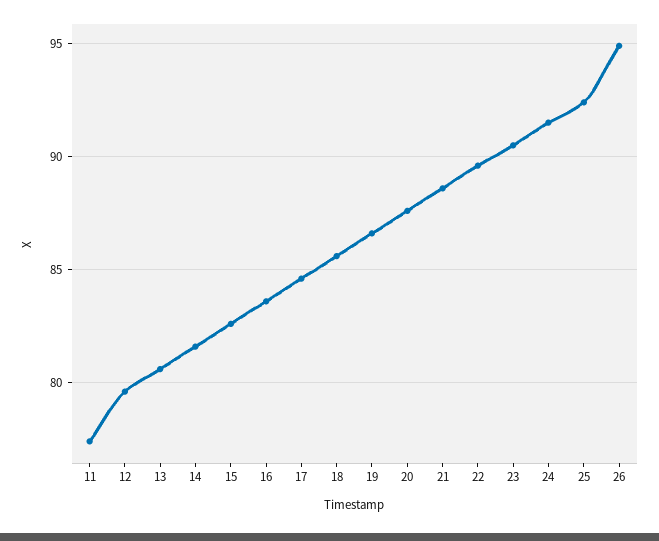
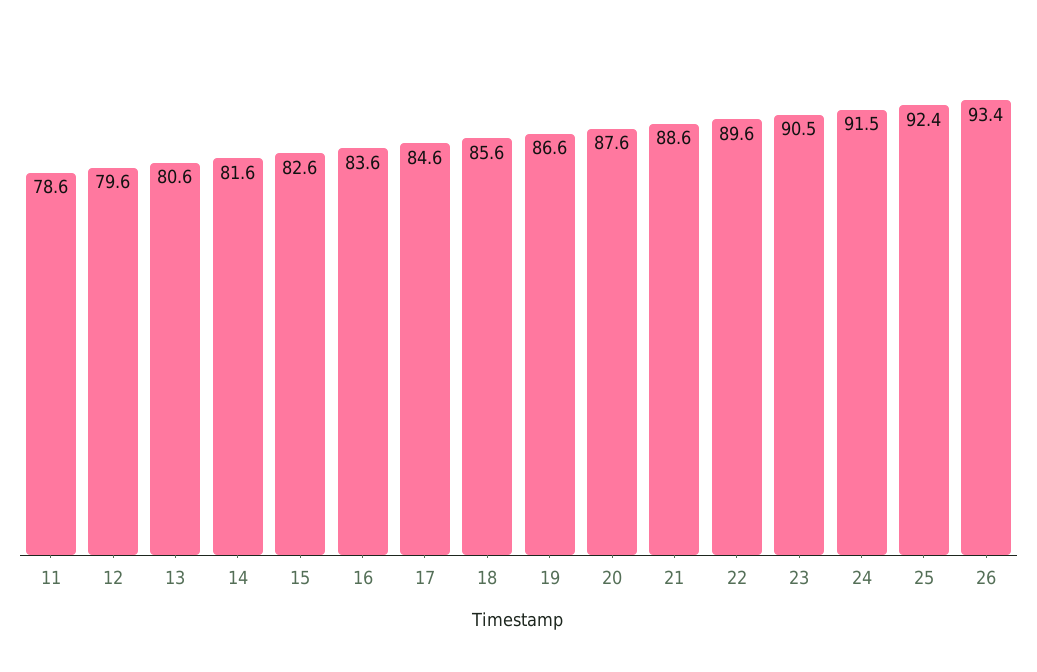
  {
-   "11": 77.5,
+   "11": 78.6,
    "12": 79.6,
    "13": 80.6,
    "14": 81.6,
    "15": 82.6,
    "16": 83.6,
    "17": 84.6,
    "18": 85.6,
    "19": 86.6,
    "20": 87.6,
    "21": 88.6,
    "22": 89.6,
    "23": 90.5,
    "24": 91.5,
    "25": 92.4,
-   "26": 95
+   "26": 93.4
  }

